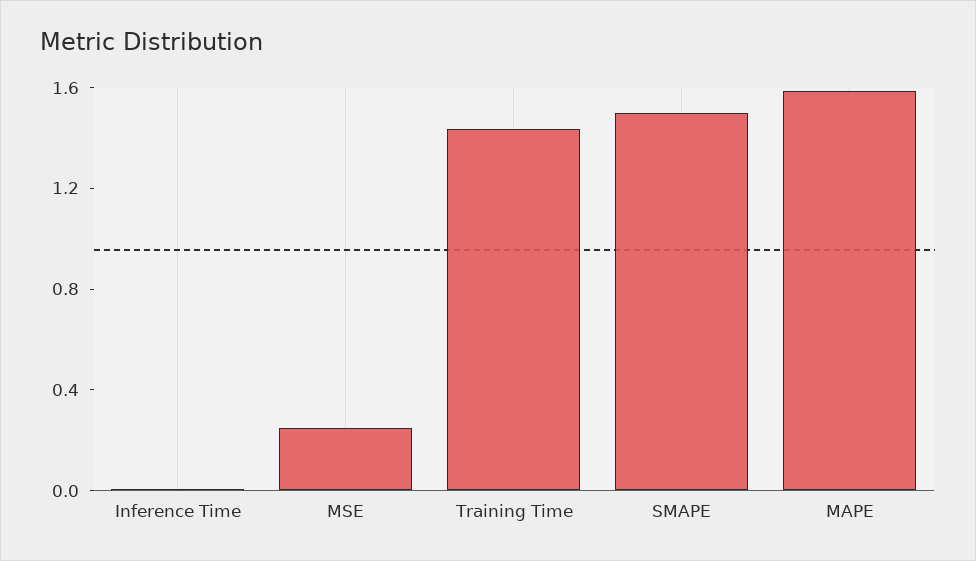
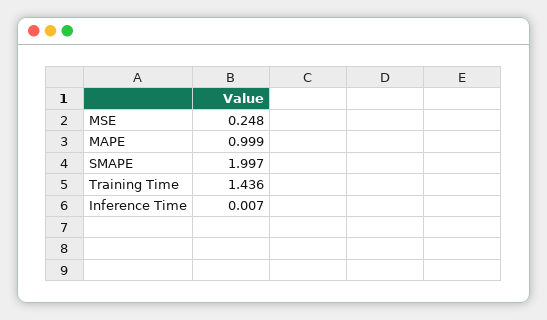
  {
    "Inference Time": 0.007,
    "MSE": 0.248,
    "Training Time": 1.436,
-   "SMAPE": 1.5,
+   "SMAPE": 1.997,
-   "MAPE": 1.6
+   "MAPE": 0.999
  }

